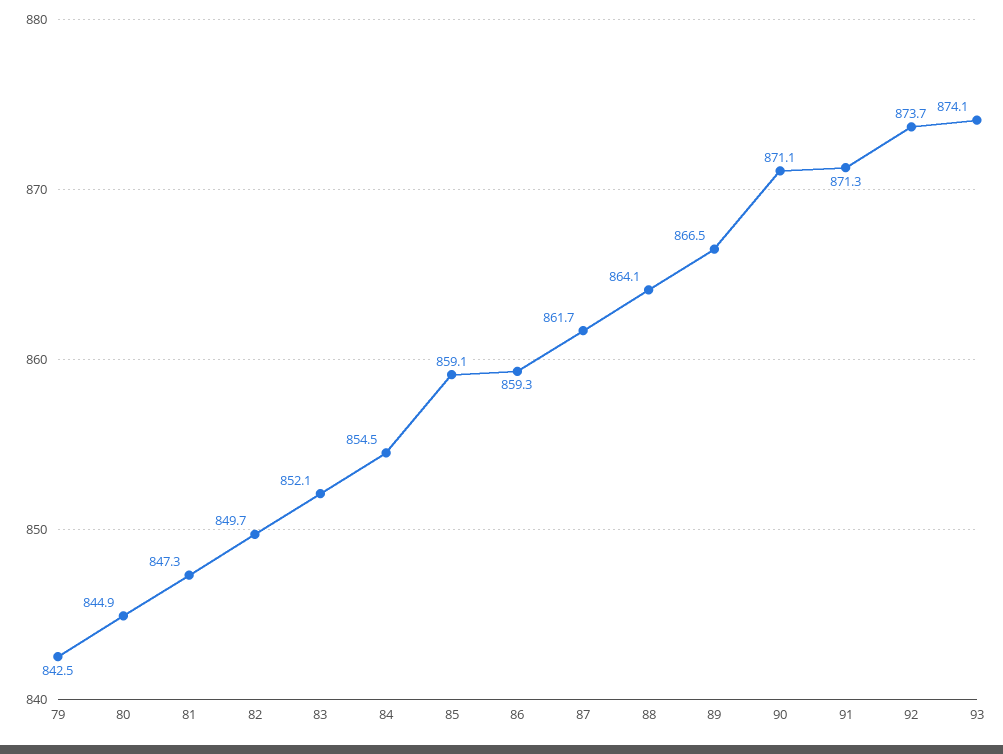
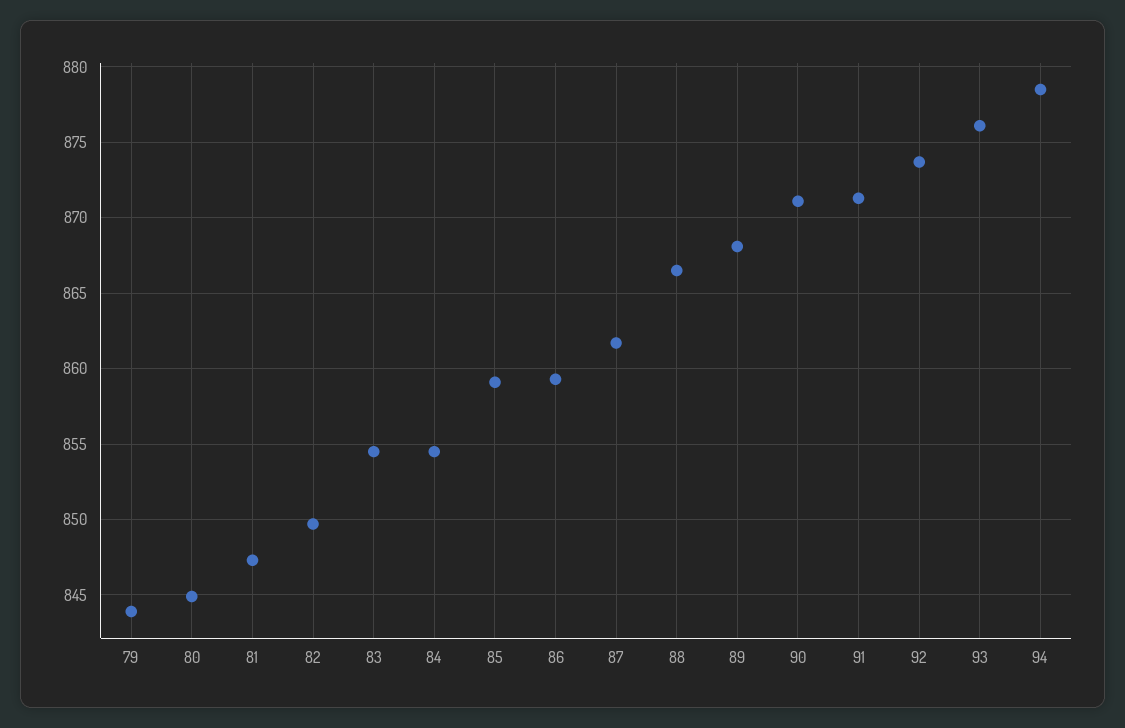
  {
-   "79": 842.5,
+   "79": 844,
    "80": 844.9,
    "81": 847.3,
    "82": 849.7,
-   "83": 852.1,
+   "83": 854.5,
    "84": 854.5,
    "85": 859.1,
    "86": 859.3,
    "87": 861.7,
-   "88": 864.1,
+   "88": 866.5,
-   "89": 866.5,
+   "89": 868,
    "90": 871.1,
    "91": 871.3,
    "92": 873.7,
-   "93": 874.1
+   "93": 876,
+   "94": 878.5
  }

